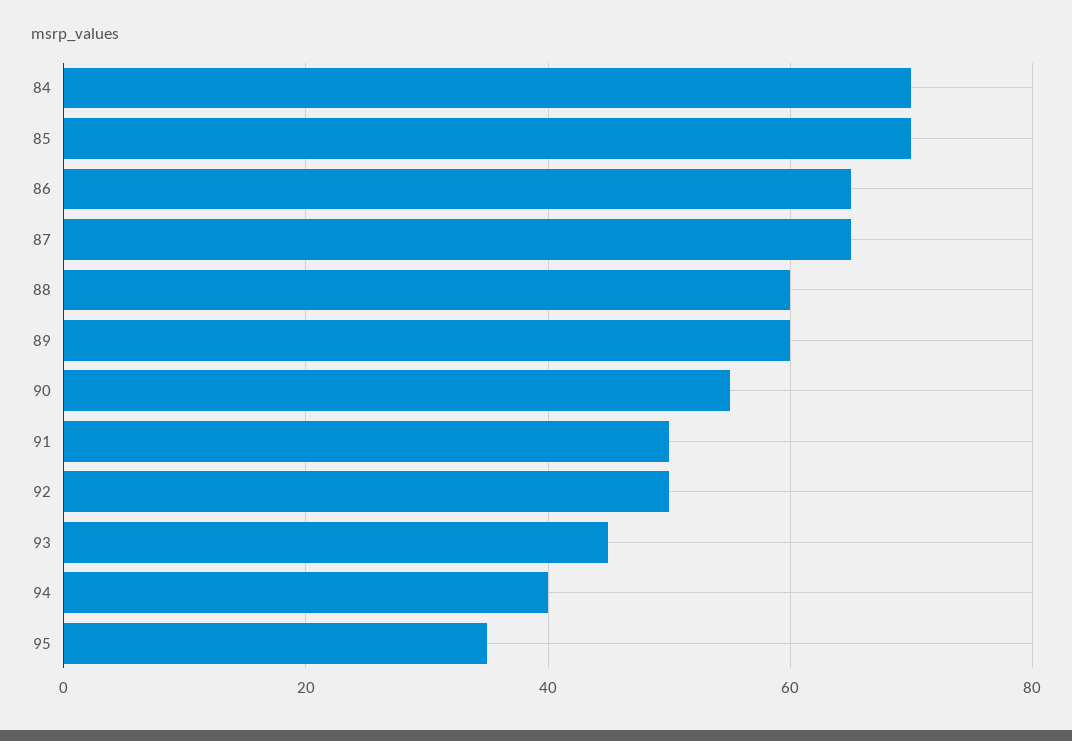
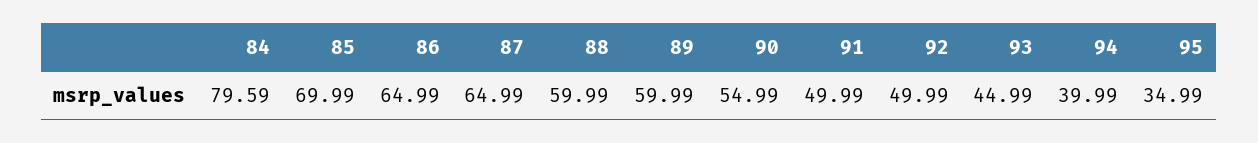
  {
-   "84": 70,
+   "84": 79.59,
    "85": 69.99,
    "86": 64.99,
    "87": 64.99,
    "88": 59.99,
    "89": 59.99,
    "90": 54.99,
    "91": 49.99,
    "92": 49.99,
    "93": 44.99,
    "94": 39.99,
    "95": 34.99
  }

